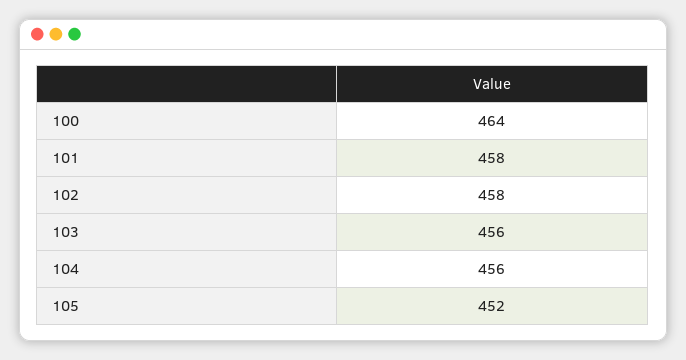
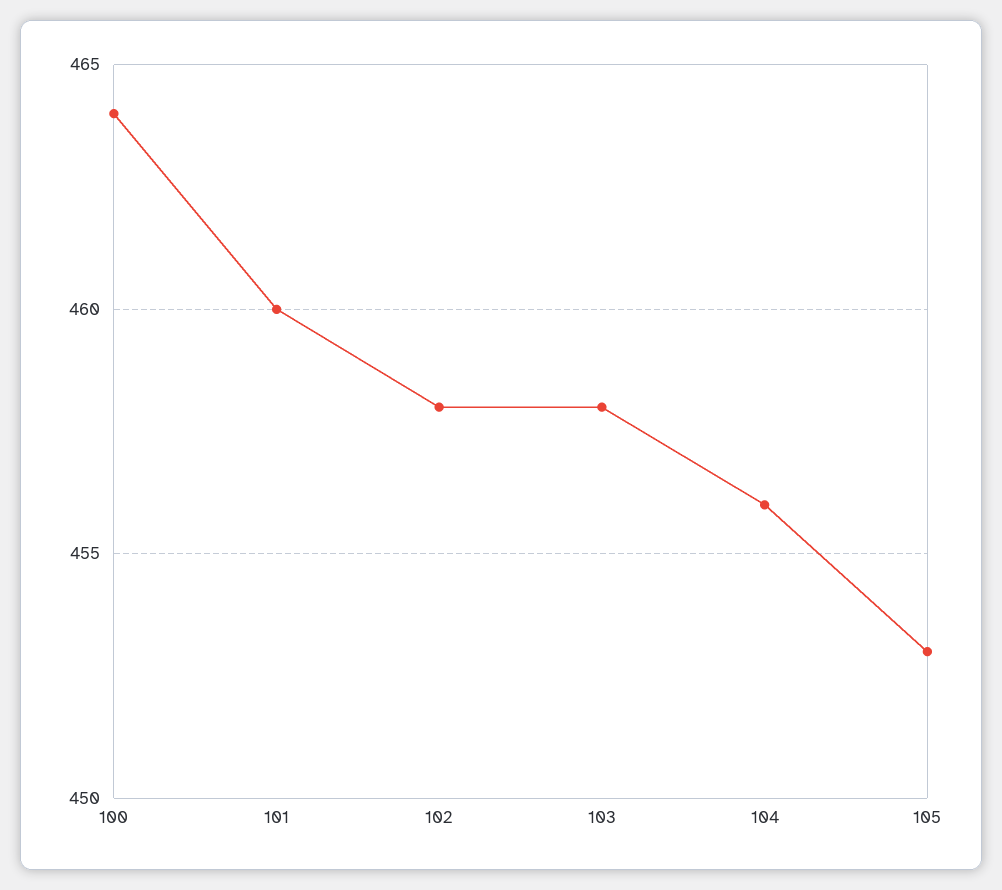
  {
    "100": 464,
-   "101": 458,
+   "101": 460,
    "102": 458,
-   "103": 456,
+   "103": 458,
    "104": 456,
-   "105": 452
+   "105": 453
  }

